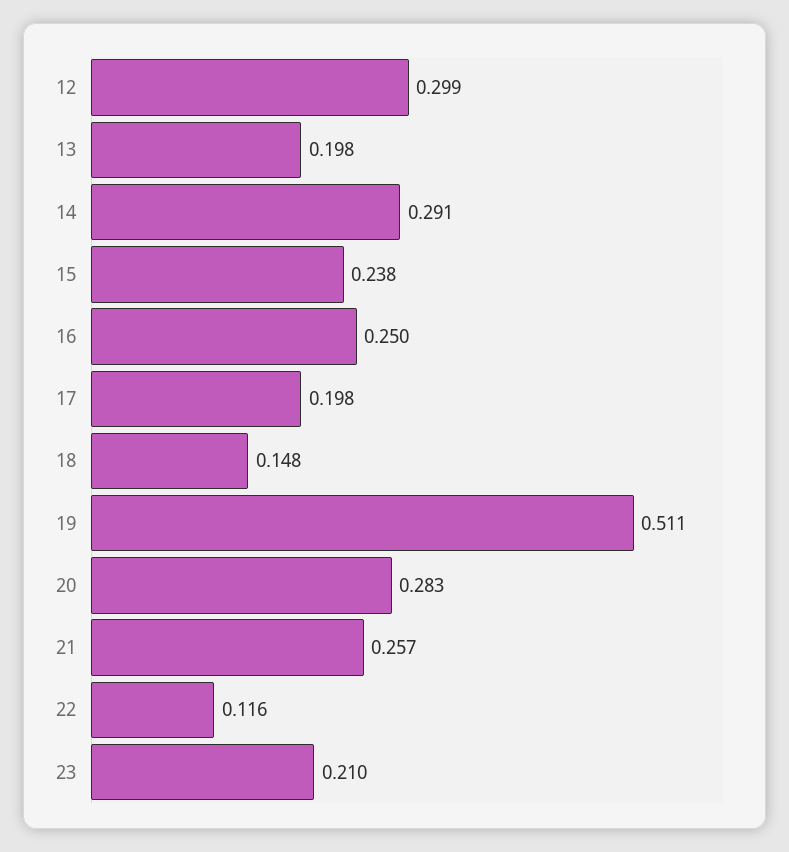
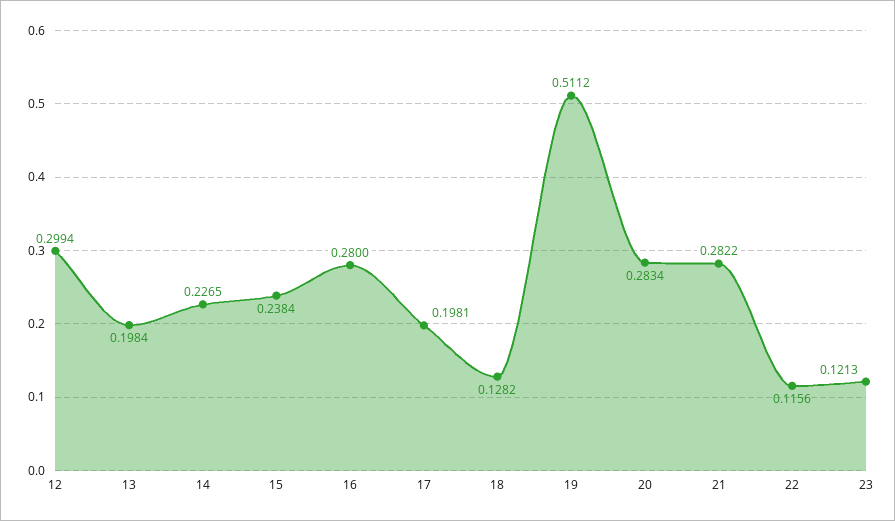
  {
    "12": 0.2994,
    "13": 0.1984,
-   "14": 0.291,
+   "14": 0.2265,
    "15": 0.2384,
-   "16": 0.25,
+   "16": 0.28,
    "17": 0.1981,
-   "18": 0.148,
+   "18": 0.1282,
    "19": 0.5112,
    "20": 0.2834,
-   "21": 0.257,
+   "21": 0.2822,
    "22": 0.1156,
-   "23": 0.21
+   "23": 0.1213
  }

